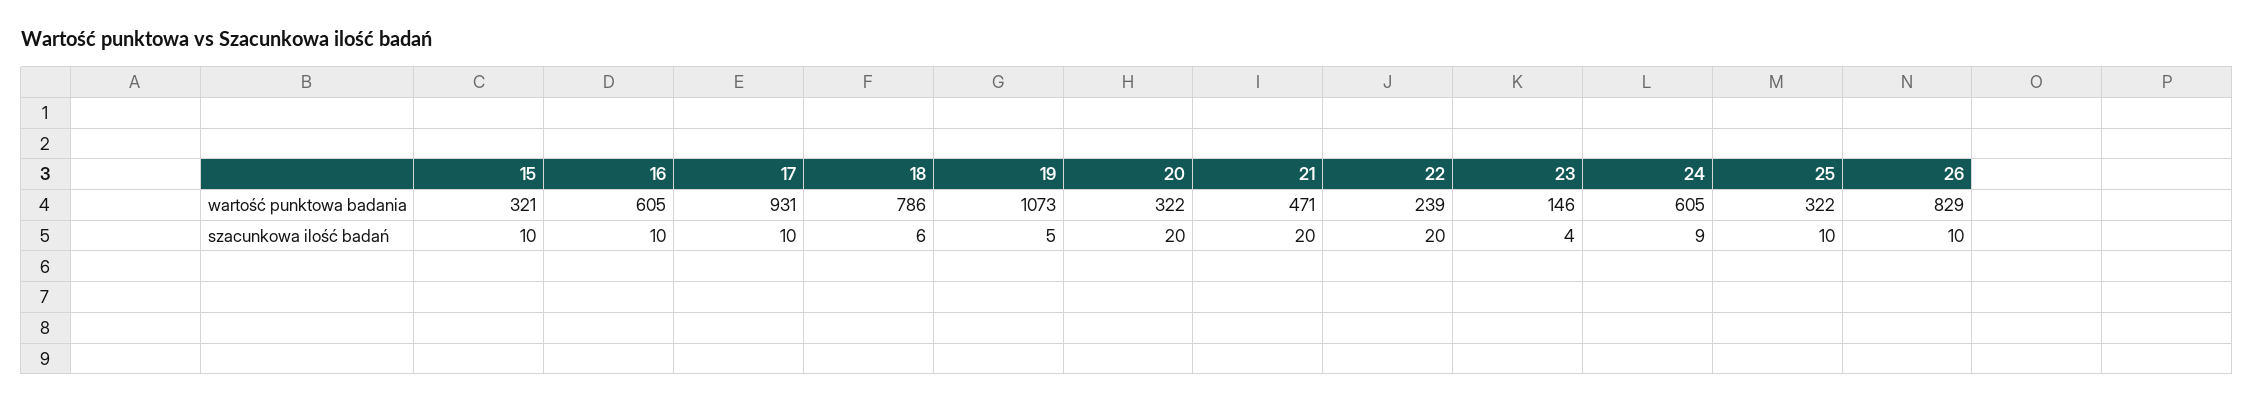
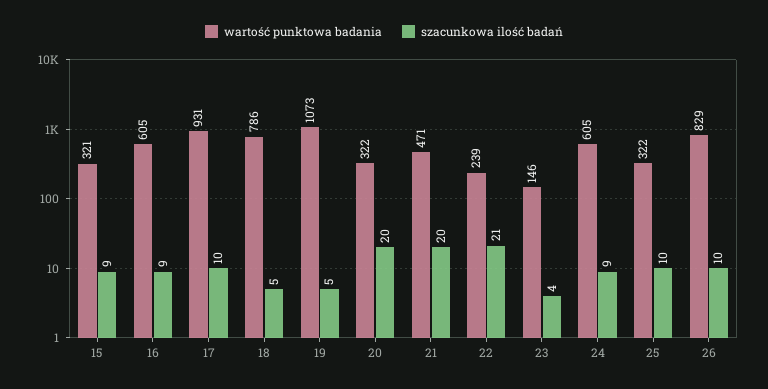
  {
    "wartość punktowa badania": {
      "15": 321,
      "16": 605,
      "17": 931,
      "18": 786,
      "19": 1073,
      "20": 322,
      "21": 471,
      "22": 239,
      "23": 146,
      "24": 605,
      "25": 322,
      "26": 829
    },
    "szacunkowa ilość badań": {
-     "15": 10,
+     "15": 9,
-     "16": 10,
+     "16": 9,
      "17": 10,
-     "18": 6,
+     "18": 5,
      "19": 5,
      "20": 20,
      "21": 20,
-     "22": 20,
+     "22": 21,
      "23": 4,
      "24": 9,
      "25": 10,
      "26": 10
    }
  }

